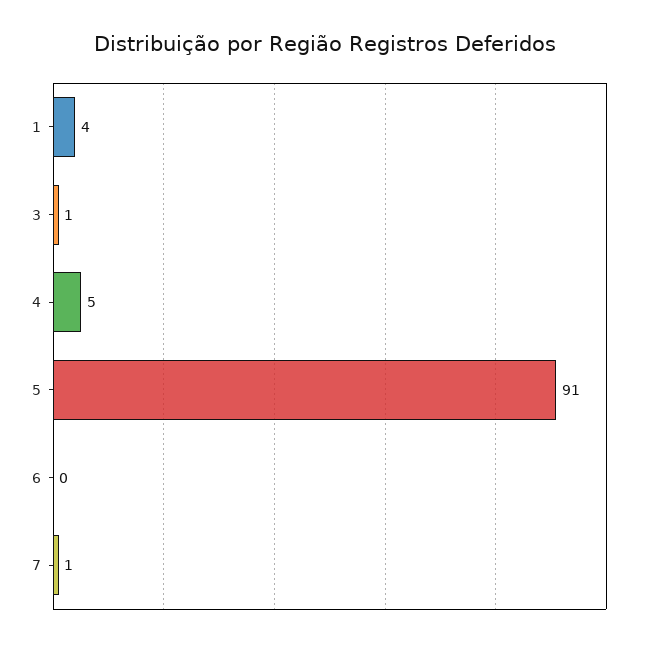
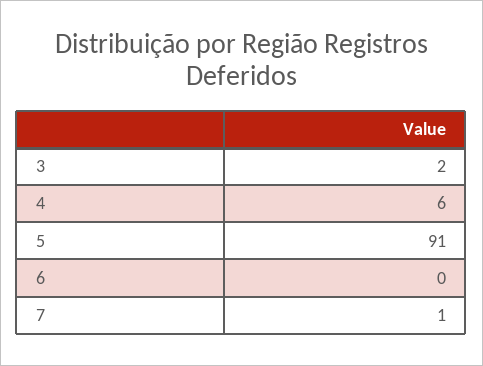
  {
-   "1": 4,
-   "3": 1,
+   "3": 2,
-   "4": 5,
+   "4": 6,
    "5": 91,
    "6": 0,
    "7": 1
  }

